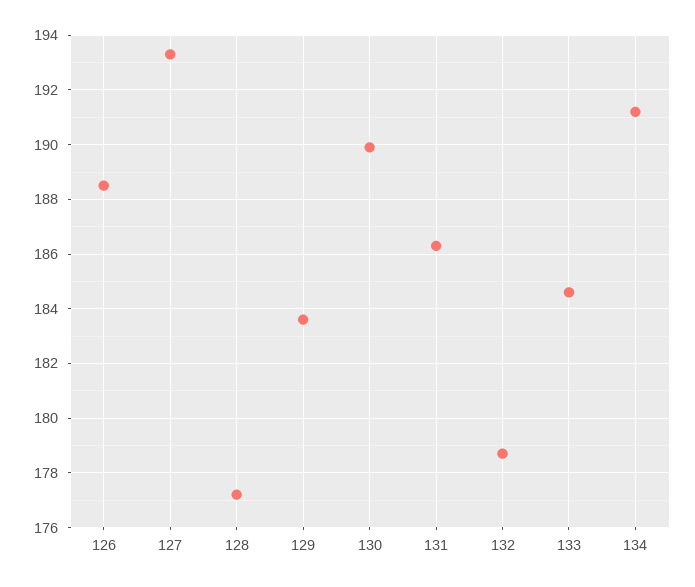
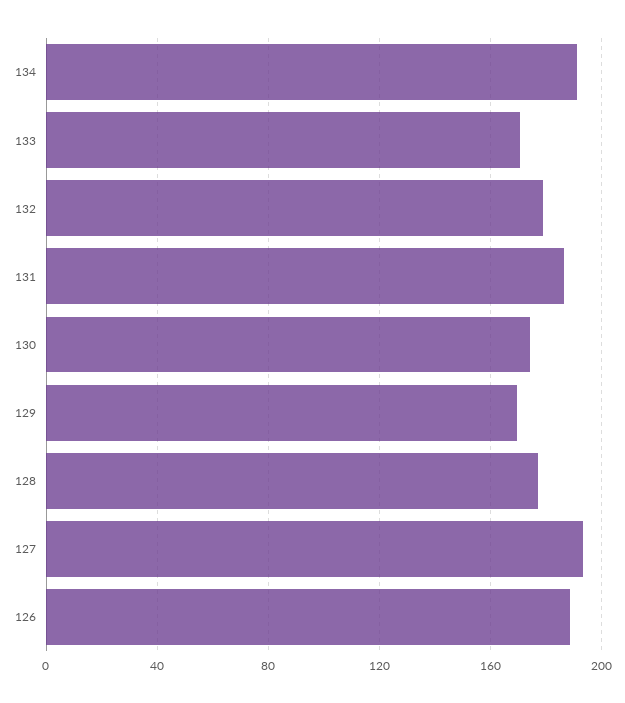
  {
    "126": 188.5,
    "127": 193.5,
    "128": 177,
-   "129": 183.5,
+   "129": 170,
-   "130": 190,
+   "130": 175,
    "131": 186.5,
    "132": 178.5,
-   "133": 184.5,
+   "133": 170,
    "134": 191
  }

